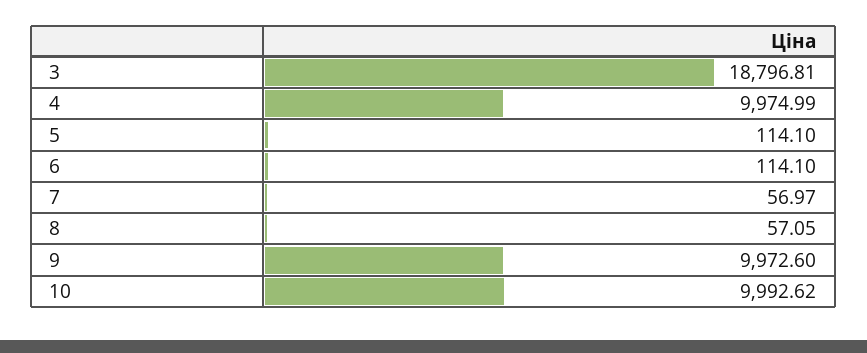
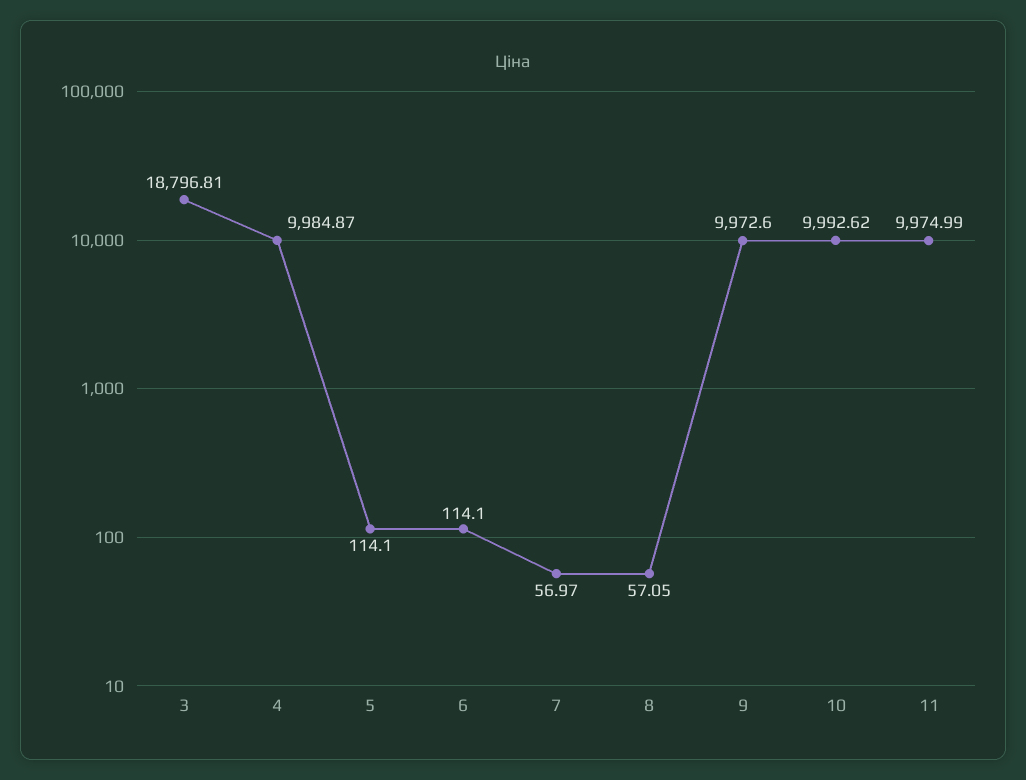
  {
    "3": 18796.81,
-   "4": 9974.99,
+   "4": 9984.87,
    "5": 114.1,
    "6": 114.1,
    "7": 56.97,
    "8": 57.05,
    "9": 9972.6,
-   "10": 9992.62
+   "10": 9992.62,
+   "11": 9974.99
  }

